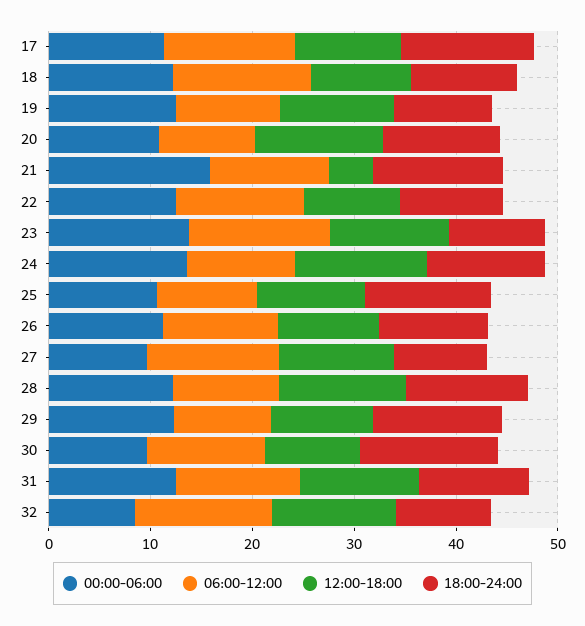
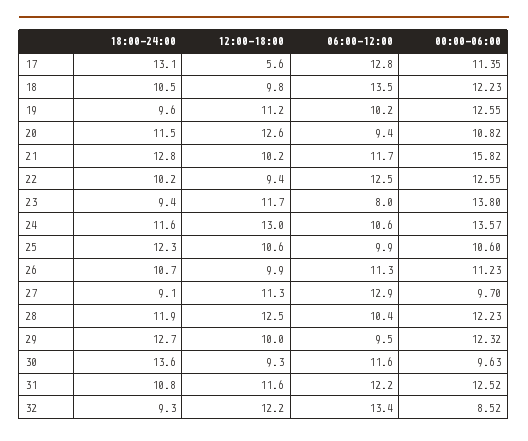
  {
    "00:00-06:00": {
      "17": 11.35,
      "18": 12.23,
      "19": 12.55,
      "20": 10.82,
      "21": 15.82,
      "22": 12.55,
      "23": 13.8,
      "24": 13.57,
      "25": 10.6,
      "26": 11.23,
      "27": 9.7,
      "28": 12.23,
      "29": 12.32,
      "30": 9.63,
      "31": 12.52,
      "32": 8.52
    },
    "06:00-12:00": {
      "17": 12.8,
      "18": 13.5,
      "19": 10.2,
      "20": 9.4,
      "21": 11.7,
      "22": 12.5,
-     "23": 14,
+     "23": 8,
      "24": 10.6,
      "25": 9.9,
      "26": 11.3,
      "27": 12.9,
      "28": 10.4,
      "29": 9.5,
      "30": 11.6,
      "31": 12.2,
      "32": 13.4
    },
    "12:00-18:00": {
-     "17": 10,
+     "17": 5.6,
      "18": 9.8,
      "19": 11.2,
      "20": 12.6,
-     "21": 4,
+     "21": 10.2,
      "22": 9.4,
      "23": 11.7,
      "24": 13,
      "25": 10.6,
      "26": 9.9,
      "27": 11.3,
      "28": 12.5,
      "29": 10,
      "30": 9.3,
      "31": 11.6,
      "32": 12.2
    },
    "18:00-24:00": {
      "17": 13.1,
      "18": 10.5,
      "19": 9.6,
      "20": 11.5,
      "21": 12.8,
      "22": 10.2,
      "23": 9.4,
      "24": 11.6,
      "25": 12.3,
      "26": 10.7,
      "27": 9.1,
      "28": 11.9,
      "29": 12.7,
      "30": 13.6,
      "31": 10.8,
      "32": 9.3
    }
  }

